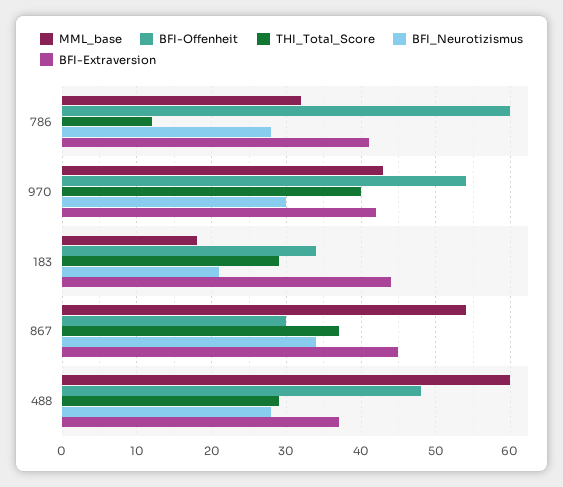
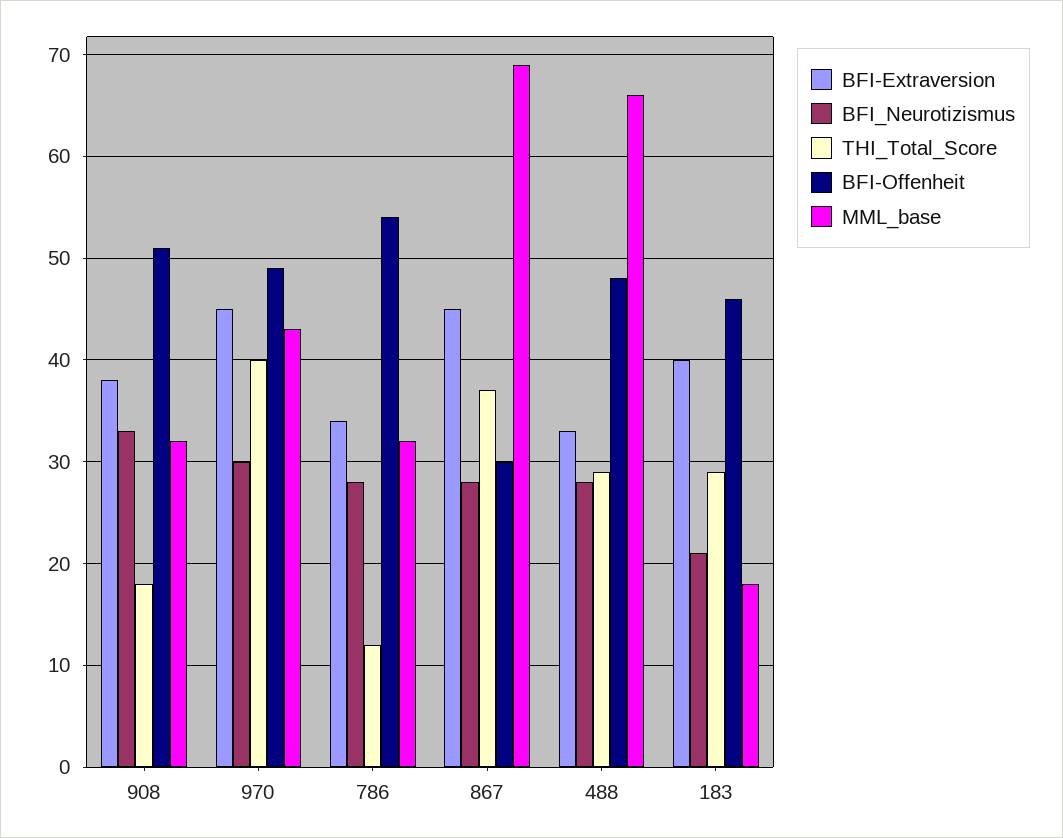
  {
    "MML_base": {
      "786": 32,
      "970": 43,
      "183": 18,
-     "867": 54,
+     "867": 69,
-     "488": 60
+     "488": 66,
+     "908": 32
    },
    "BFI-Offenheit": {
-     "786": 60,
+     "786": 54,
-     "970": 54,
+     "970": 49,
-     "183": 34,
+     "183": 46,
      "867": 30,
-     "488": 48
+     "488": 48,
+     "908": 51
    },
    "THI_Total_Score": {
      "786": 12,
      "970": 40,
      "183": 29,
      "867": 37,
-     "488": 29
+     "488": 29,
+     "908": 18
    },
    "BFI_Neurotizismus": {
      "786": 28,
      "970": 30,
      "183": 21,
-     "867": 34,
+     "867": 28,
-     "488": 28
+     "488": 28,
+     "908": 33
    },
    "BFI-Extraversion": {
-     "786": 41,
+     "786": 34,
-     "970": 42,
+     "970": 45,
-     "183": 44,
+     "183": 40,
      "867": 45,
-     "488": 37
+     "488": 33,
+     "908": 38
    }
  }

